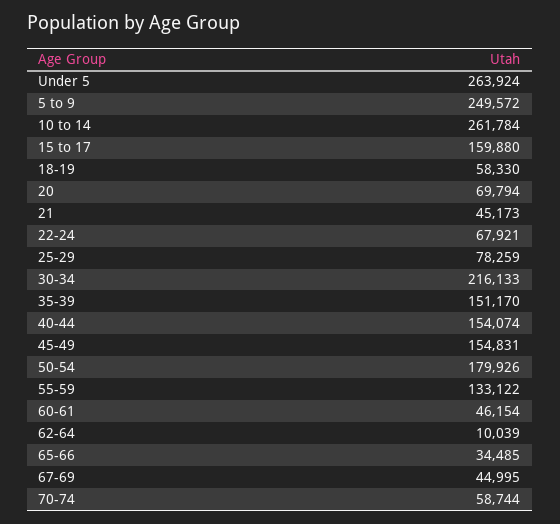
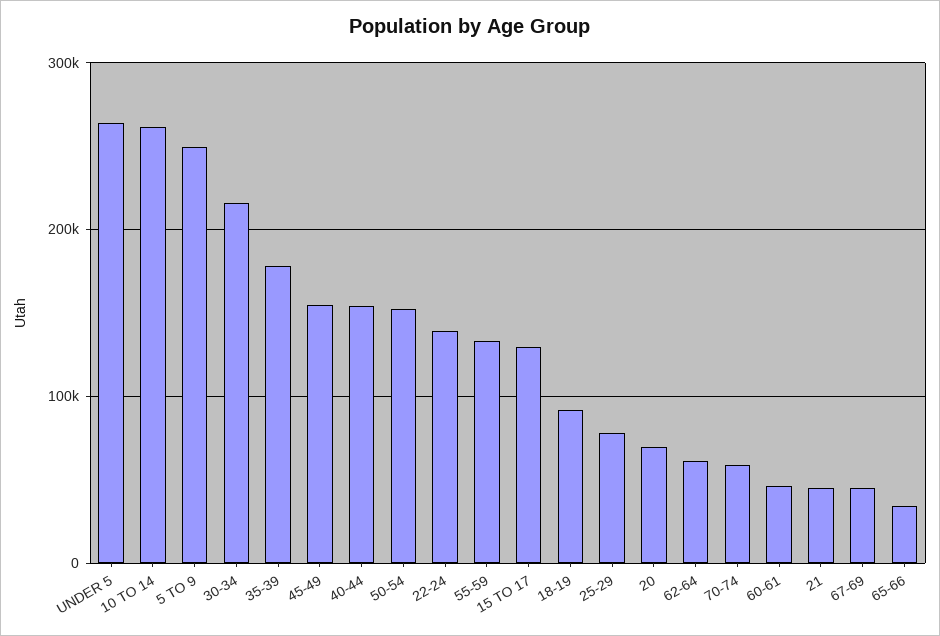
  {
    "Under 5": 263924,
    "5 to 9": 249572,
    "10 to 14": 261784,
-   "15 to 17": 159880,
+   "15 to 17": 130000,
-   "18-19": 58330,
+   "18-19": 90000,
    "20": 69794,
    "21": 45173,
-   "22-24": 67921,
+   "22-24": 140000,
    "25-29": 78259,
    "30-34": 216133,
-   "35-39": 151170,
+   "35-39": 180000,
    "40-44": 154074,
    "45-49": 154831,
-   "50-54": 179926,
+   "50-54": 150000,
    "55-59": 133122,
    "60-61": 46154,
-   "62-64": 10039,
+   "62-64": 60000,
    "65-66": 34485,
    "67-69": 44995,
    "70-74": 58744
  }

